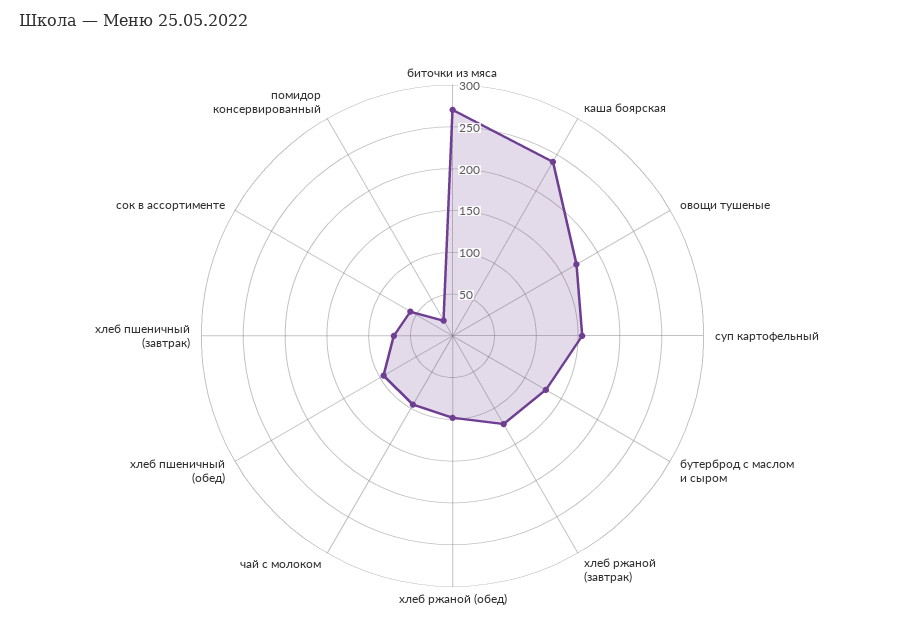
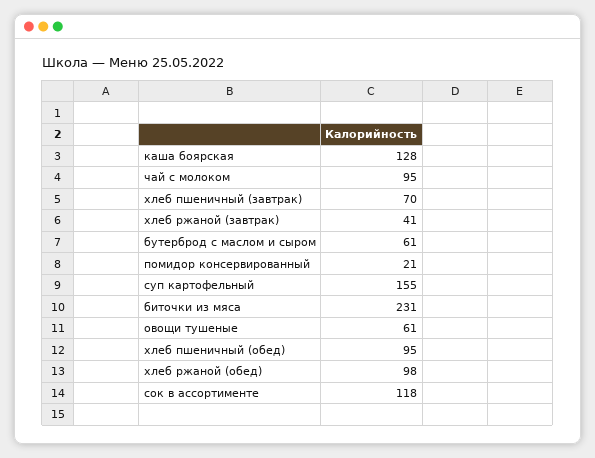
  {
-   "биточки из мяса": 270,
+   "биточки из мяса": 231,
-   "каша боярская": 240,
+   "каша боярская": 128,
-   "овощи тушеные": 170,
+   "овощи тушеные": 61,
    "суп картофельный": 155,
-   "бутерброд с маслом и сыром": 130,
+   "бутерброд с маслом и сыром": 61,
-   "хлеб ржаной (завтрак)": 120,
+   "хлеб ржаной (завтрак)": 41,
    "хлеб ржаной (обед)": 98,
    "чай с молоком": 95,
    "хлеб пшеничный (обед)": 95,
    "хлеб пшеничный (завтрак)": 70,
-   "сок в ассортименте": 60,
+   "сок в ассортименте": 118,
    "помидор консервированный": 21
  }

